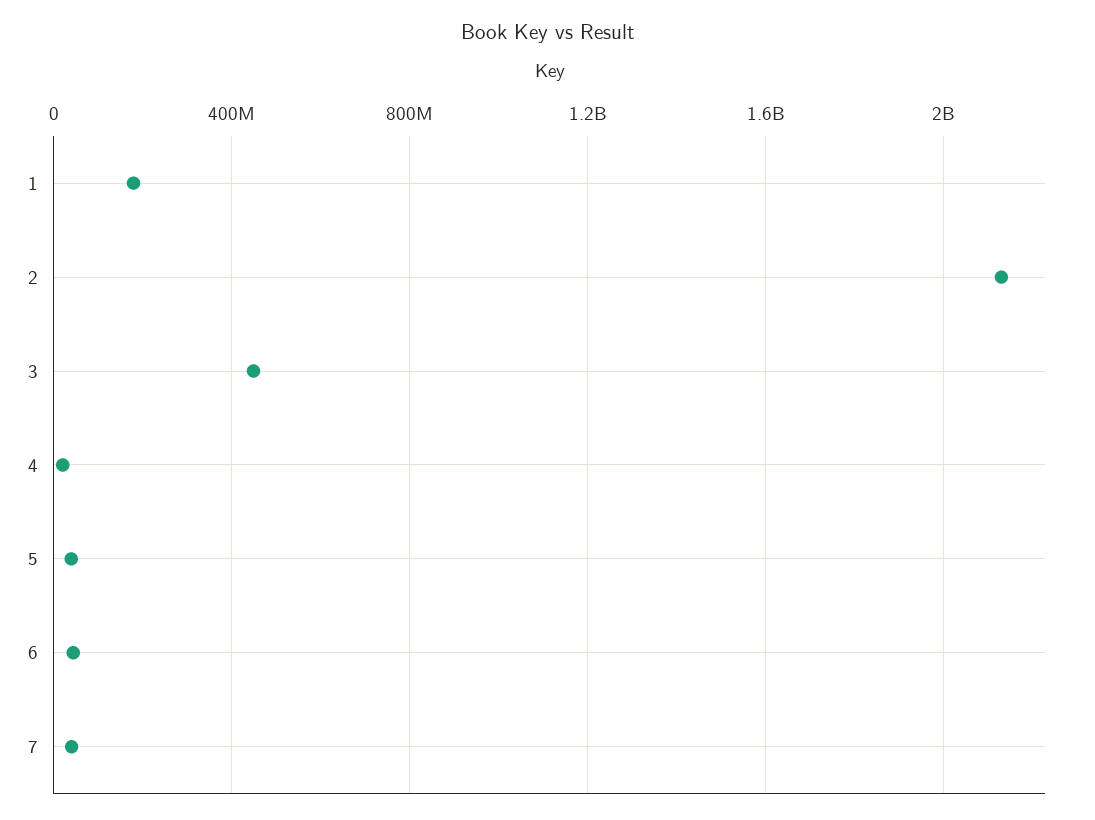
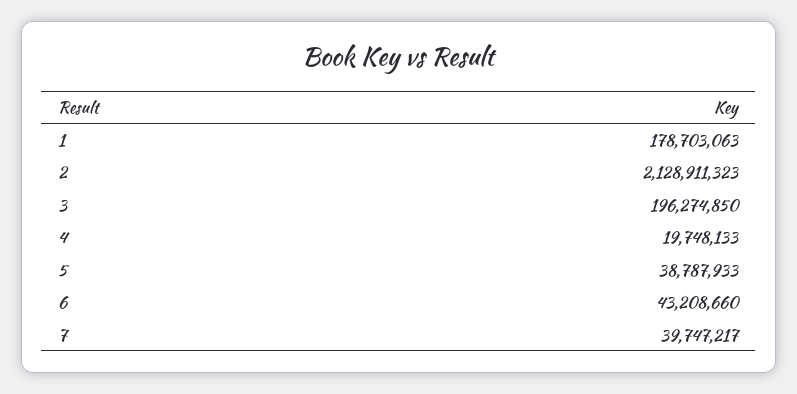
  {
    "1": 178703063,
    "2": 2128911323,
-   "3": 450000000,
+   "3": 196274850,
    "4": 19748133,
    "5": 38787933,
    "6": 43208660,
    "7": 39747217
  }

